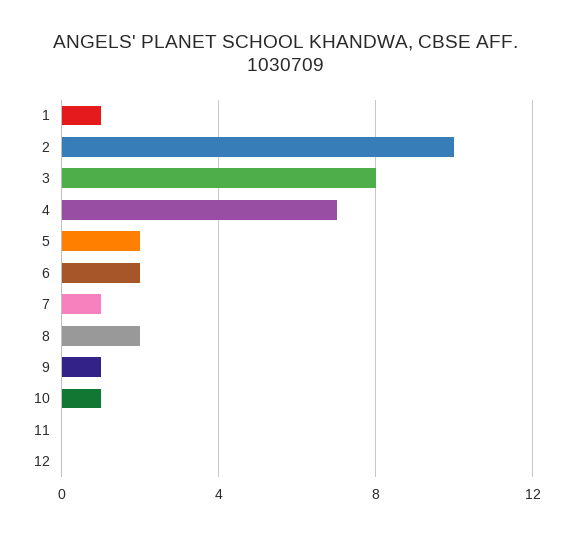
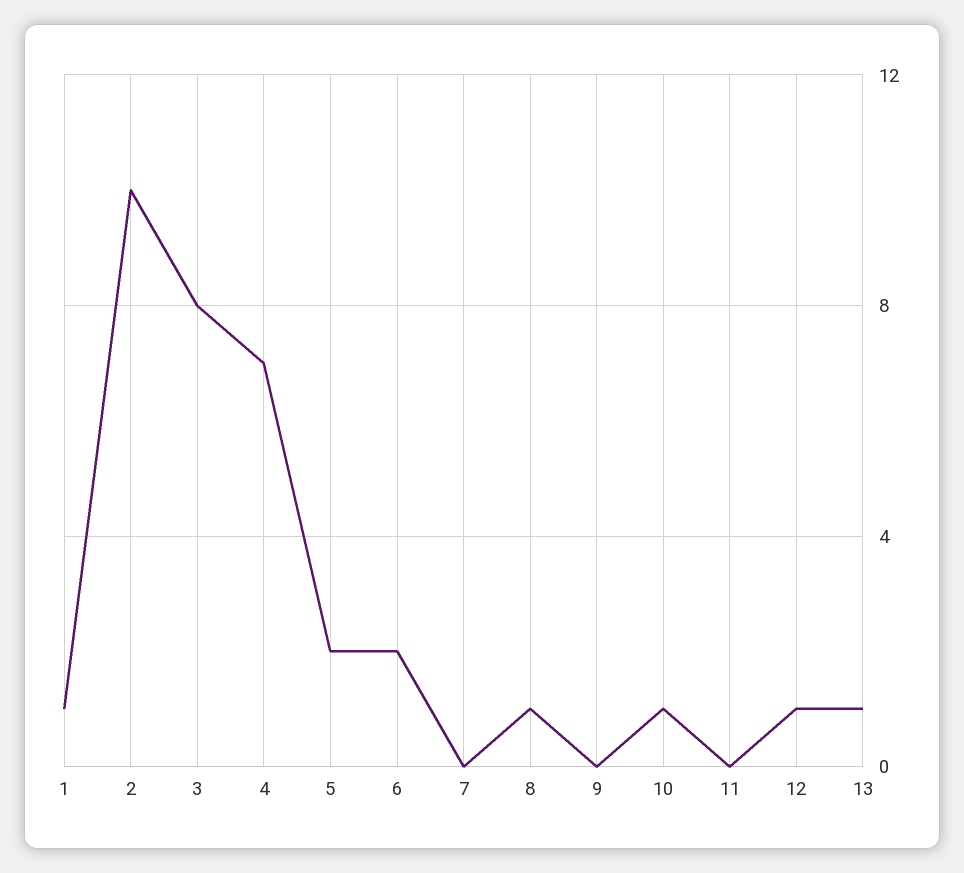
  {
    "1": 1,
    "2": 10,
    "3": 8,
    "4": 7,
    "5": 2,
    "6": 2,
-   "7": 1,
+   "7": 0,
-   "8": 2,
+   "8": 1,
-   "9": 1,
+   "9": 0,
    "10": 1,
    "11": 0,
-   "12": 0
+   "12": 1,
+   "13": 1
  }

